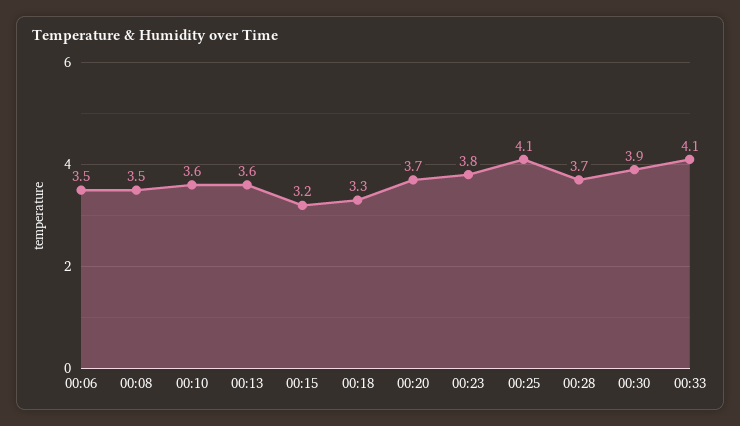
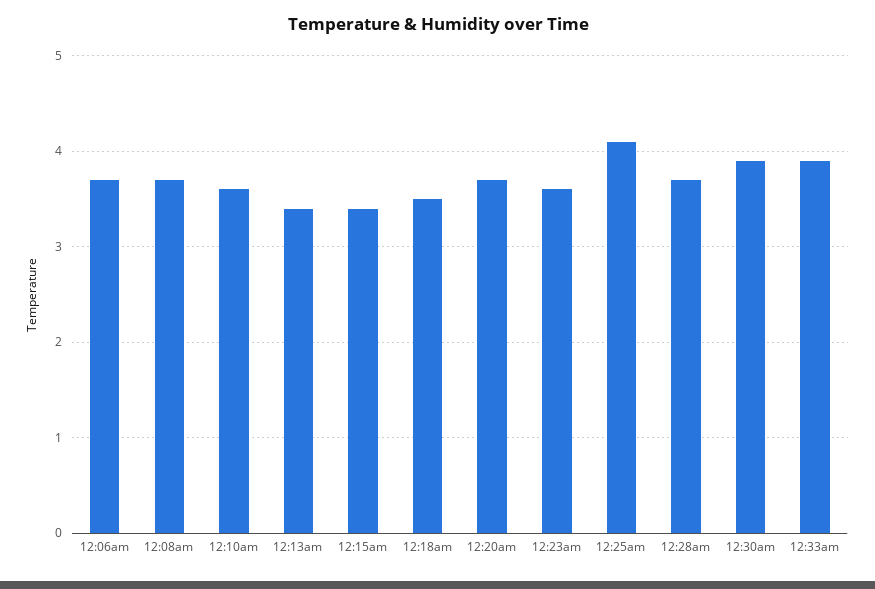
  {
-   "00:06": 3.5,
+   "00:06": 3.7,
-   "00:08": 3.5,
+   "00:08": 3.7,
    "00:10": 3.6,
-   "00:13": 3.6,
+   "00:13": 3.4,
-   "00:15": 3.2,
+   "00:15": 3.4,
-   "00:18": 3.3,
+   "00:18": 3.5,
    "00:20": 3.7,
-   "00:23": 3.8,
+   "00:23": 3.6,
    "00:25": 4.1,
    "00:28": 3.7,
    "00:30": 3.9,
-   "00:33": 4.1
+   "00:33": 3.9
  }

